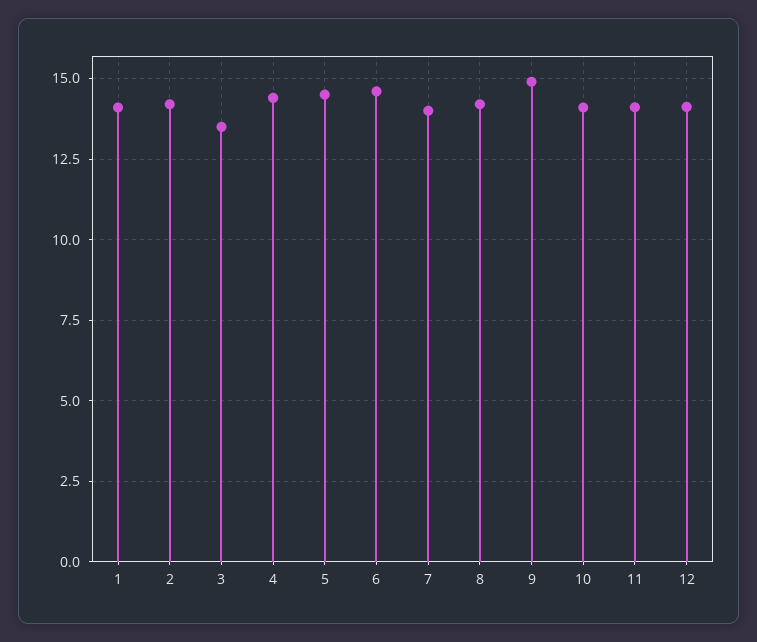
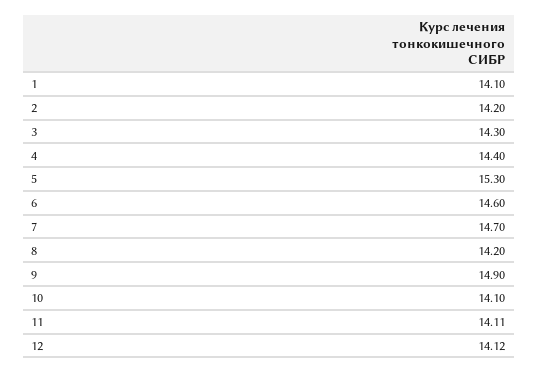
  {
    "1": 14.1,
    "2": 14.2,
-   "3": 13.5,
+   "3": 14.3,
    "4": 14.4,
-   "5": 14.5,
+   "5": 15.3,
    "6": 14.6,
-   "7": 14,
+   "7": 14.7,
    "8": 14.2,
    "9": 14.9,
    "10": 14.1,
    "11": 14.11,
    "12": 14.12
  }

